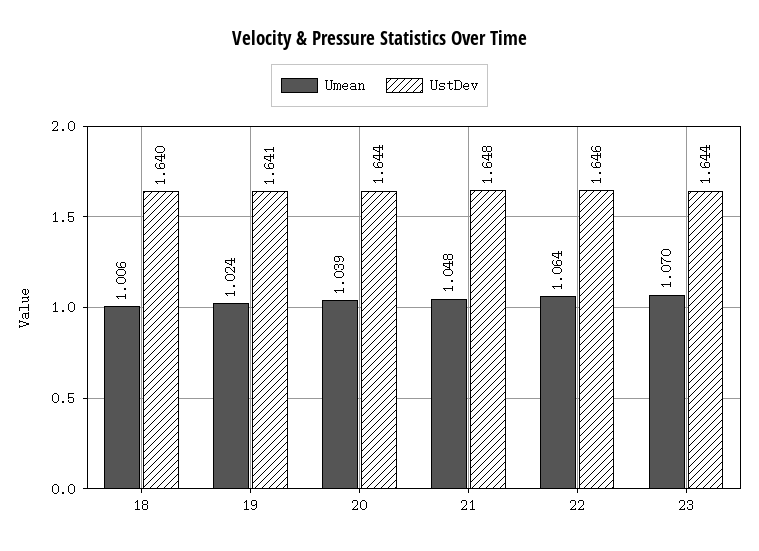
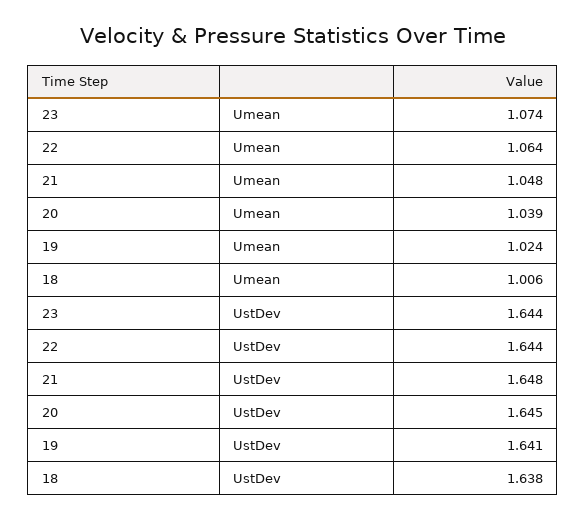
  {
    "Umean": {
      "18": 1.006,
      "19": 1.024,
      "20": 1.039,
      "21": 1.048,
      "22": 1.064,
-     "23": 1.07
+     "23": 1.074
    },
    "UstDev": {
-     "18": 1.64,
+     "18": 1.638,
      "19": 1.641,
-     "20": 1.644,
+     "20": 1.645,
      "21": 1.648,
-     "22": 1.646,
+     "22": 1.644,
      "23": 1.644
    }
  }

